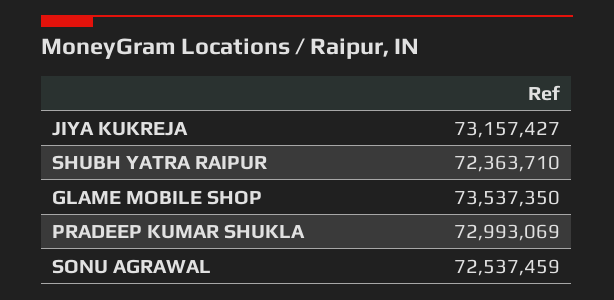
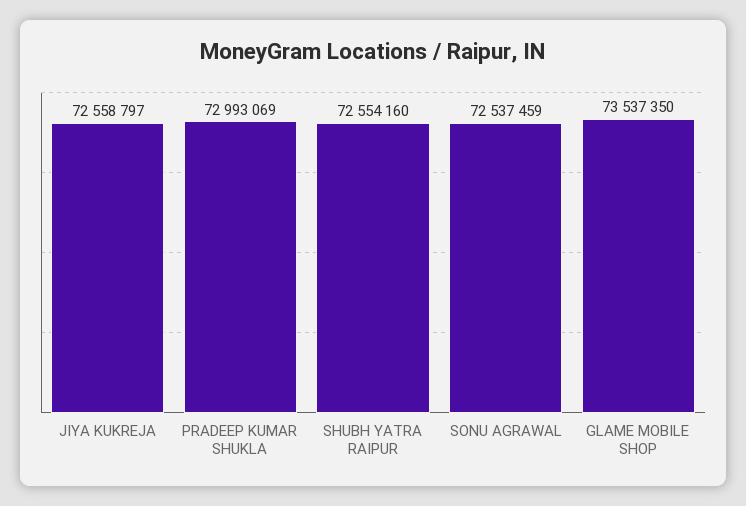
  {
-   "JIYA KUKREJA": 73157427,
+   "JIYA KUKREJA": 72558797,
-   "SHUBH YATRA RAIPUR": 72363710,
+   "SHUBH YATRA RAIPUR": 72554160,
    "GLAME MOBILE SHOP": 73537350,
    "PRADEEP KUMAR SHUKLA": 72993069,
    "SONU AGRAWAL": 72537459
  }

